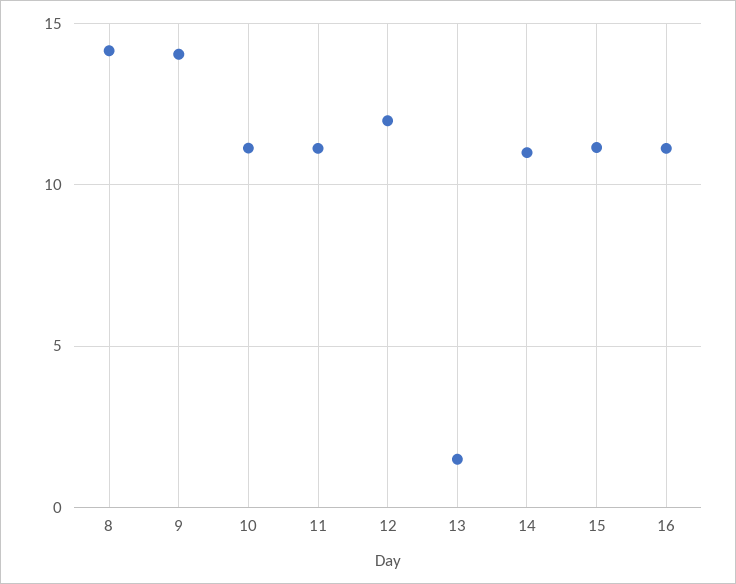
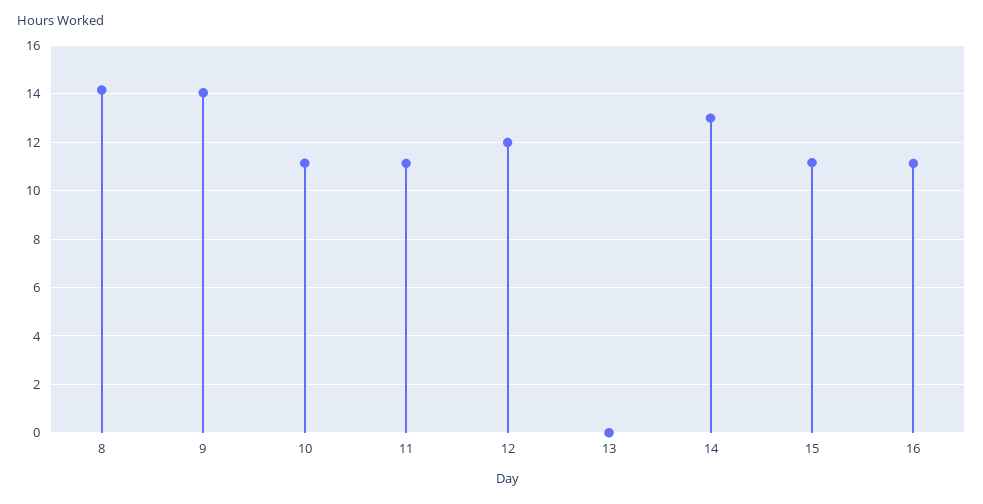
  {
    "8": 14.25,
    "9": 14,
    "10": 11.25,
    "11": 11.25,
    "12": 12,
-   "13": 1.5,
+   "13": 0,
-   "14": 11,
+   "14": 13,
    "15": 11.25,
    "16": 11.25
  }

